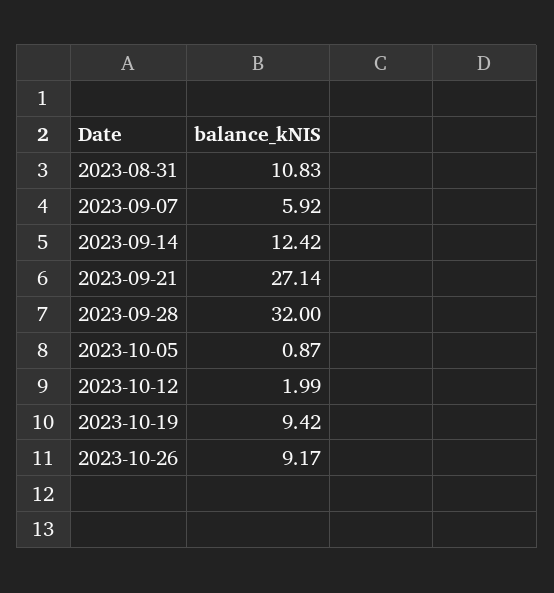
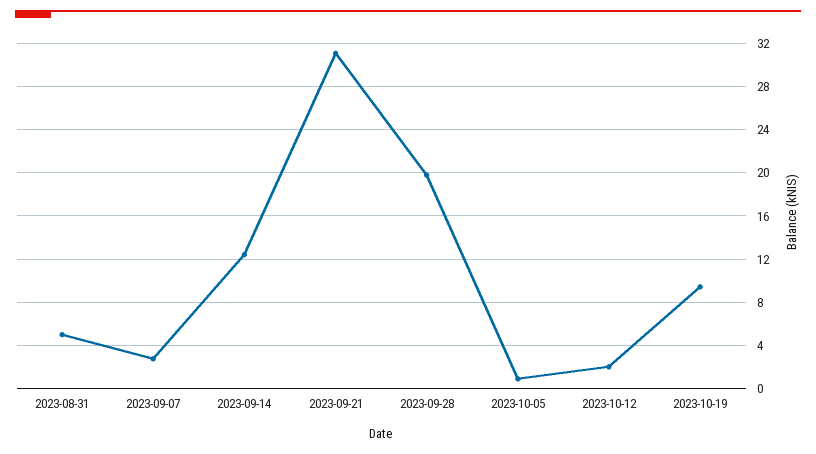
  {
-   "2023-08-31": 10.83,
+   "2023-08-31": 5,
-   "2023-09-07": 5.92,
+   "2023-09-07": 3,
    "2023-09-14": 12.42,
-   "2023-09-21": 27.14,
+   "2023-09-21": 31,
-   "2023-09-28": 32,
+   "2023-09-28": 20,
    "2023-10-05": 0.87,
    "2023-10-12": 1.99,
-   "2023-10-19": 9.42,
+   "2023-10-19": 9.42
-   "2023-10-26": 9.17
  }

